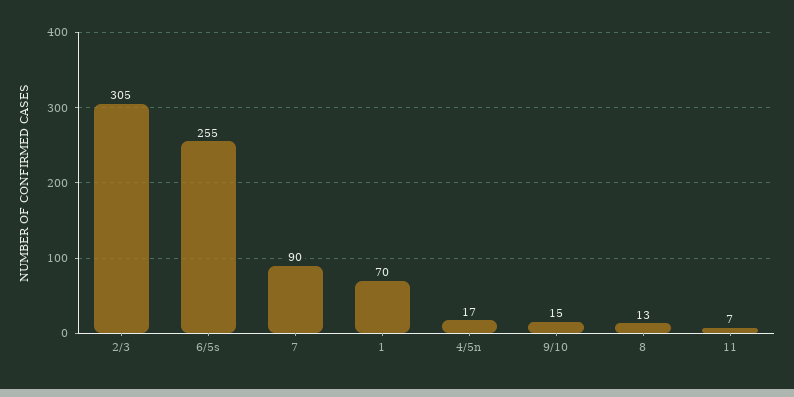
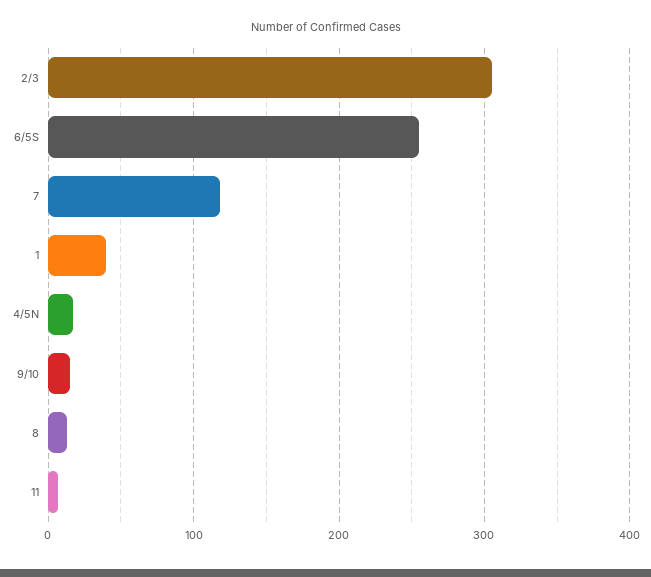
  {
    "2/3": 305,
    "6/5s": 255,
-   "7": 90,
+   "7": 120,
-   "1": 70,
+   "1": 40,
    "4/5n": 17,
    "9/10": 15,
    "8": 13,
    "11": 7
  }

